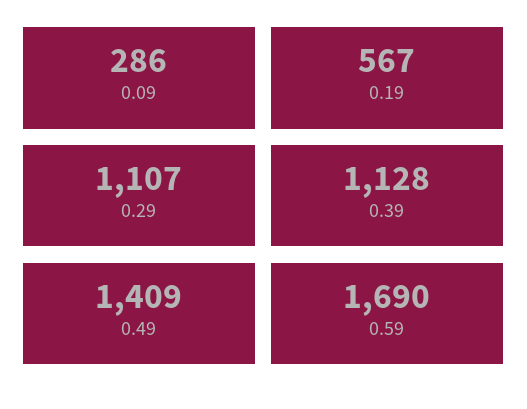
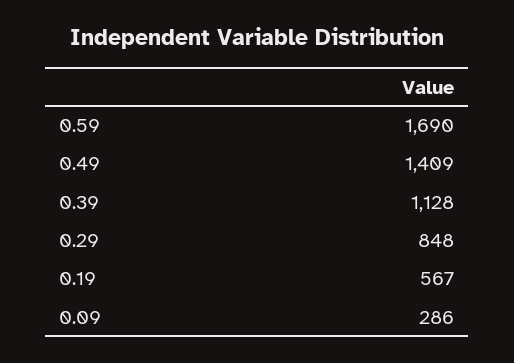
  {
    "0.09": 286,
    "0.19": 567,
-   "0.29": 1107,
+   "0.29": 848,
    "0.39": 1128,
    "0.49": 1409,
    "0.59": 1690
  }

